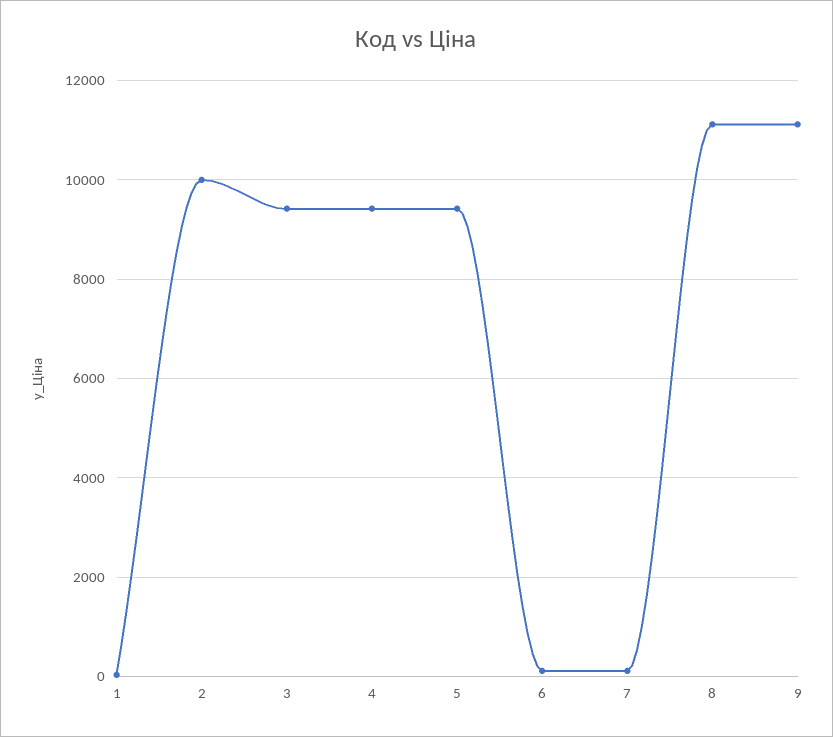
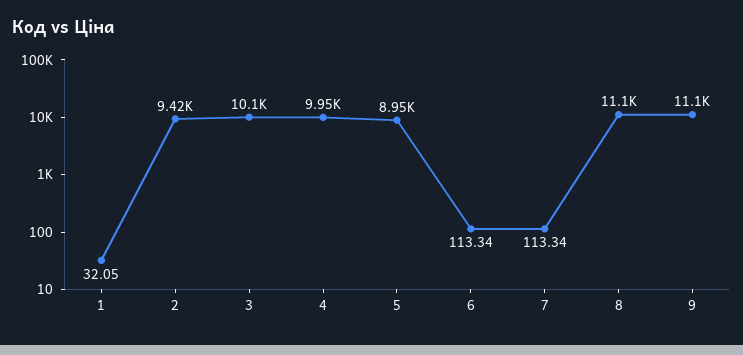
  {
    "1": 32.05,
-   "2": 10000,
+   "2": 9420,
-   "3": 9400,
+   "3": 10100,
-   "4": 9400,
+   "4": 9950,
-   "5": 9400,
+   "5": 8950,
    "6": 113.34,
    "7": 113.34,
    "8": 11100,
    "9": 11100
  }

